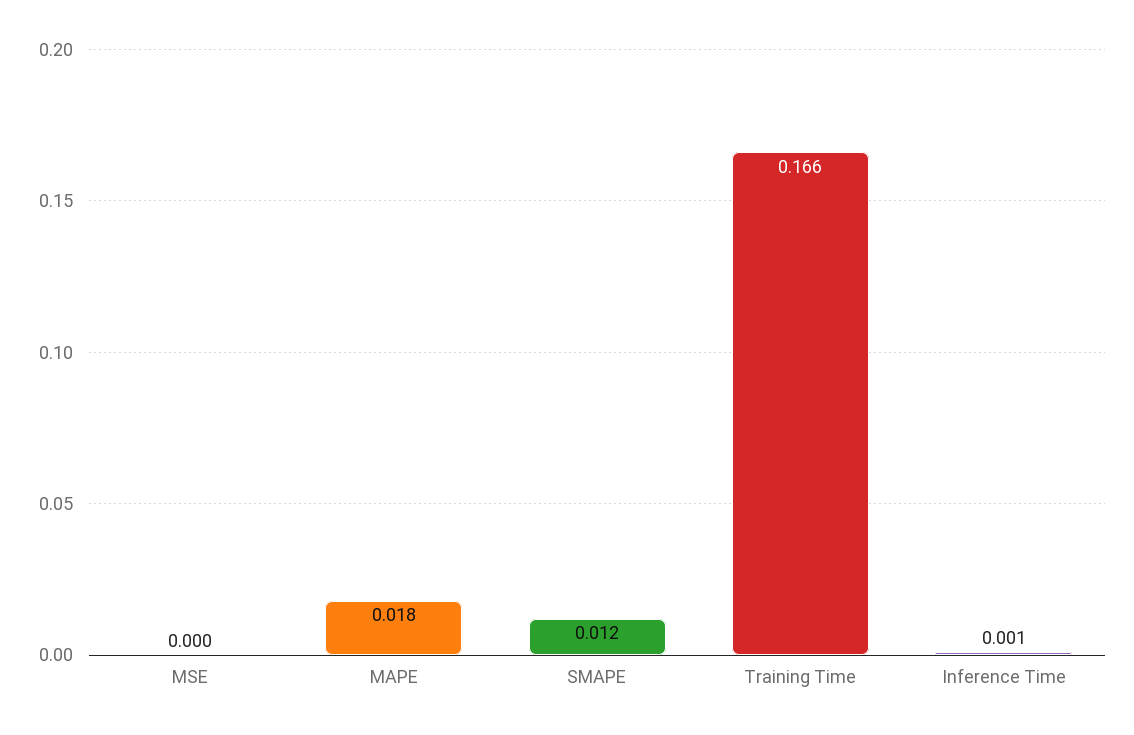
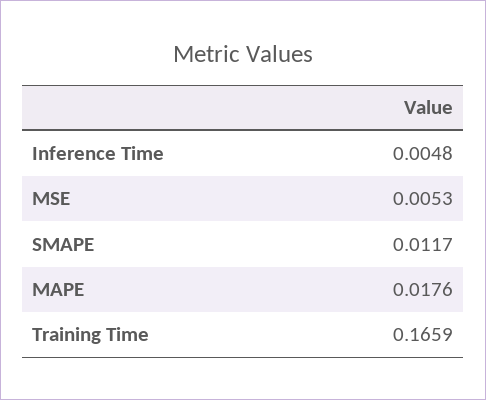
  {
-   "MSE": 0,
+   "MSE": 0.0053,
    "MAPE": 0.0176,
    "SMAPE": 0.0117,
    "Training Time": 0.1659,
-   "Inference Time": 0.001
+   "Inference Time": 0.0048
  }

